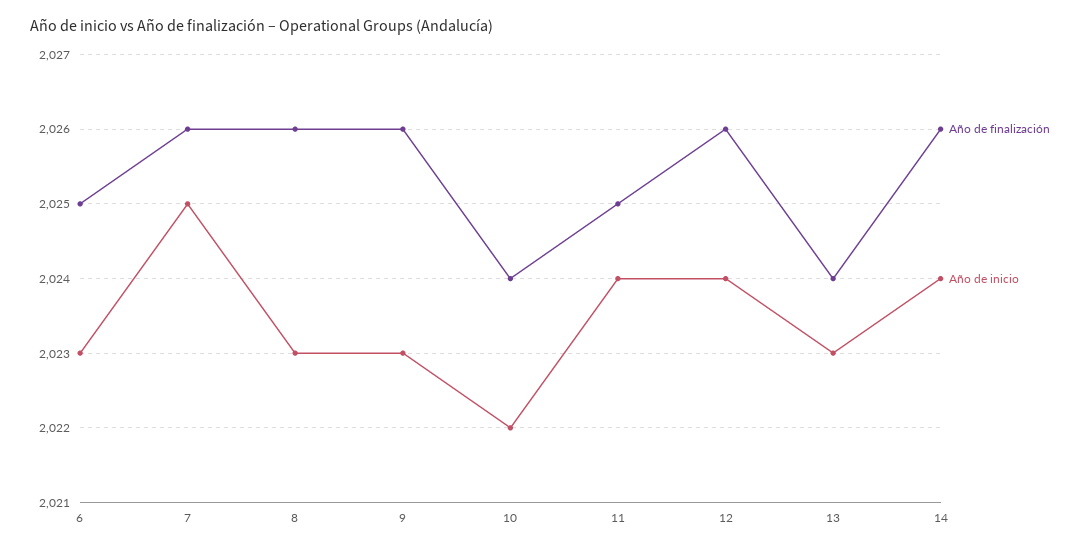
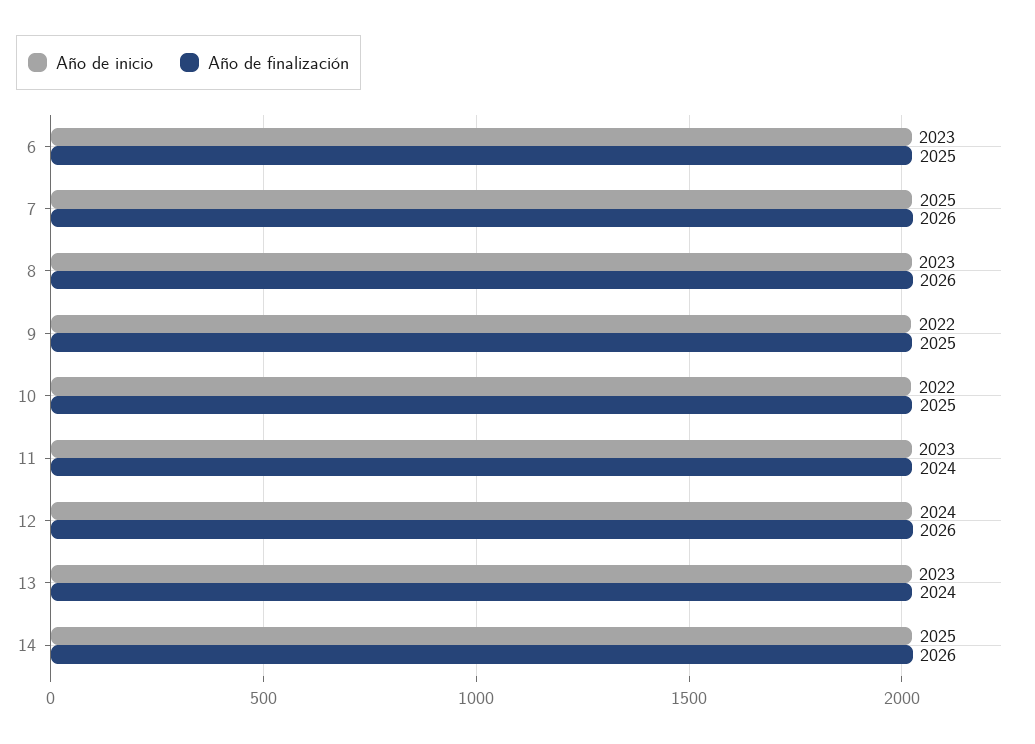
  {
    "Año de finalización": {
      "6": 2025,
      "7": 2026,
      "8": 2026,
-     "9": 2026,
+     "9": 2025,
-     "10": 2024,
+     "10": 2025,
-     "11": 2025,
+     "11": 2024,
      "12": 2026,
      "13": 2024,
      "14": 2026
    },
    "Año de inicio": {
      "6": 2023,
      "7": 2025,
      "8": 2023,
-     "9": 2023,
+     "9": 2022,
      "10": 2022,
-     "11": 2024,
+     "11": 2023,
      "12": 2024,
      "13": 2023,
-     "14": 2024
+     "14": 2025
    }
  }

